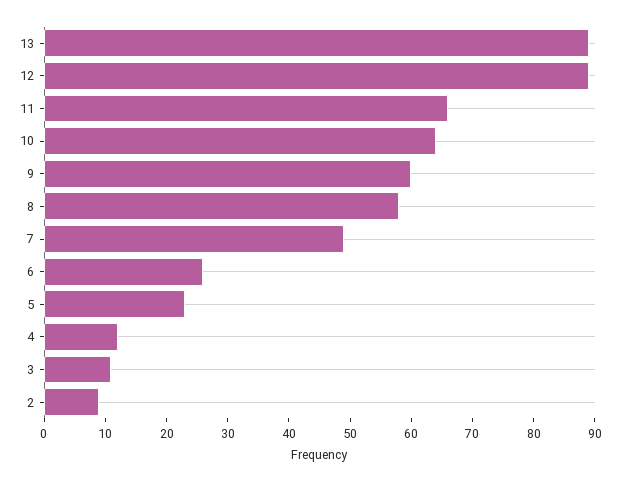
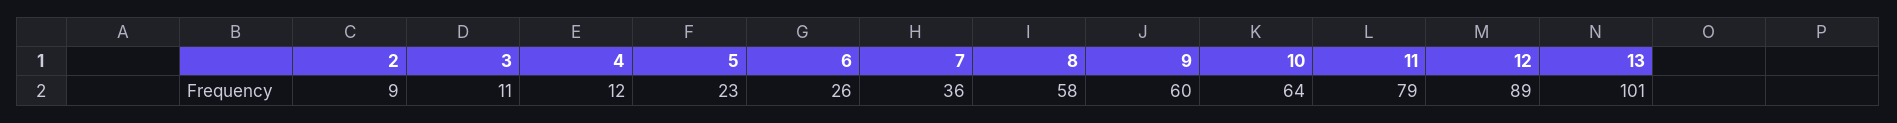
  {
-   "13": 90,
+   "13": 101,
    "12": 89,
-   "11": 65,
+   "11": 79,
    "10": 64,
    "9": 60,
    "8": 58,
-   "7": 50,
+   "7": 36,
    "6": 26,
    "5": 23,
    "4": 12,
    "3": 11,
    "2": 9
  }

